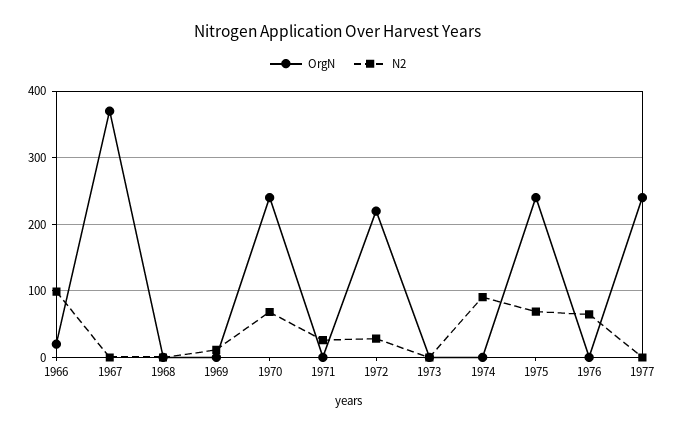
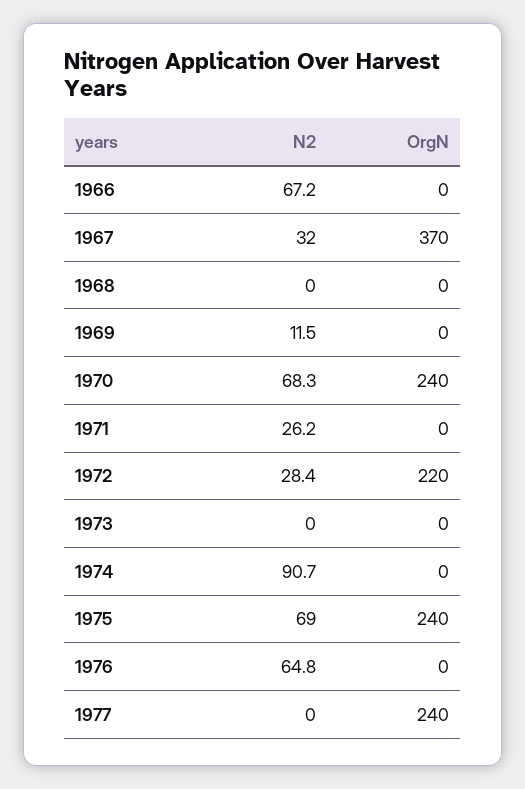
  {
    "OrgN": {
-     "1966": 20,
+     "1966": 0,
      "1967": 370,
      "1968": 0,
      "1969": 0,
      "1970": 240,
      "1971": 0,
      "1972": 220,
      "1973": 0,
      "1974": 0,
      "1975": 240,
      "1976": 0,
      "1977": 240
    },
    "N2": {
-     "1966": 100,
+     "1966": 67.2,
-     "1967": 0,
+     "1967": 32,
      "1968": 0,
      "1969": 11.5,
      "1970": 68.3,
      "1971": 26.2,
      "1972": 28.4,
      "1973": 0,
      "1974": 90.7,
      "1975": 69,
      "1976": 64.8,
      "1977": 0
    }
  }

